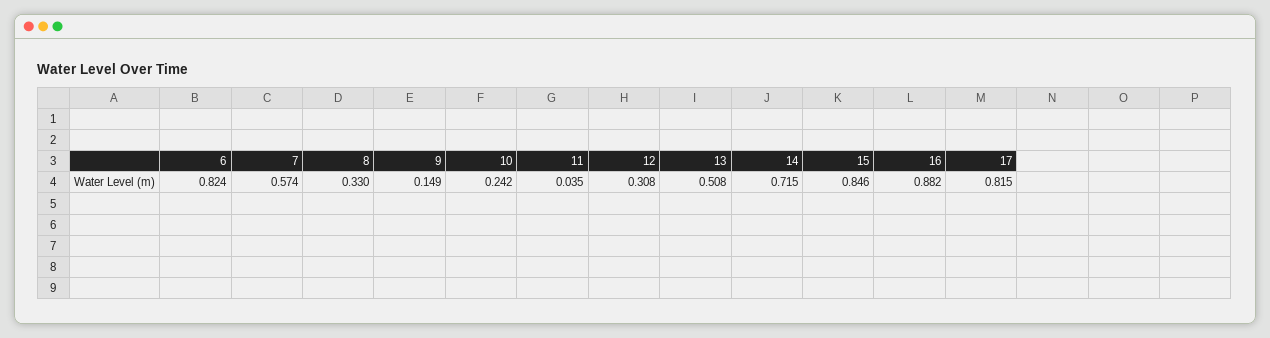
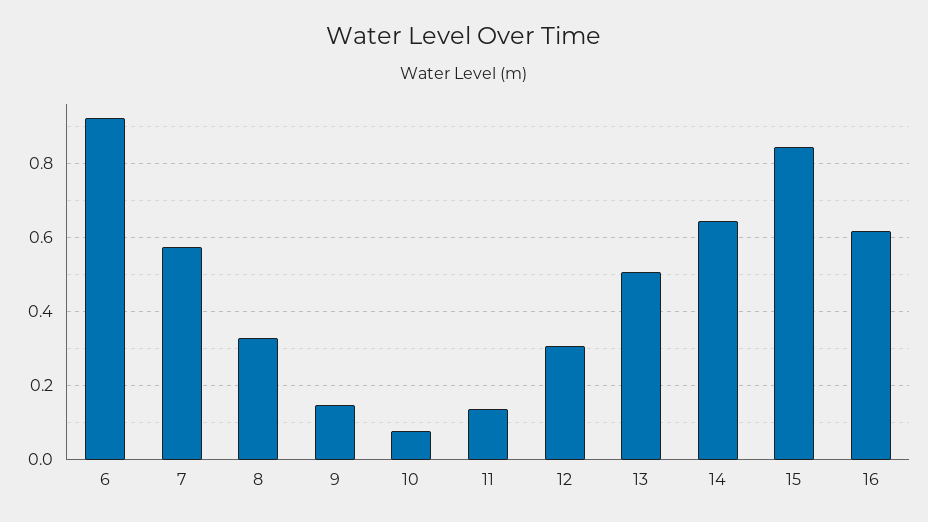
  {
-   "6": 0.824,
+   "6": 0.92,
    "7": 0.574,
    "8": 0.33,
    "9": 0.149,
-   "10": 0.242,
+   "10": 0.08,
-   "11": 0.035,
+   "11": 0.14,
    "12": 0.308,
    "13": 0.508,
-   "14": 0.715,
+   "14": 0.64,
    "15": 0.846,
-   "16": 0.882,
+   "16": 0.62
-   "17": 0.815
  }

